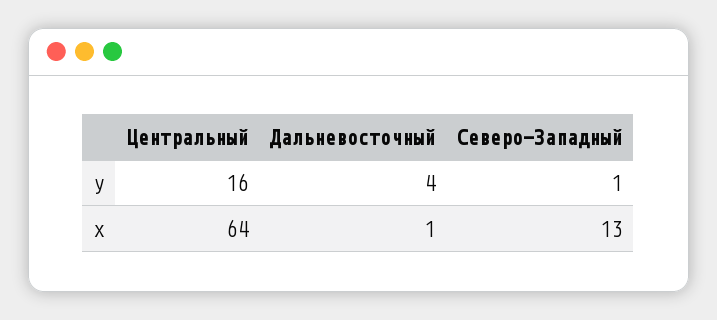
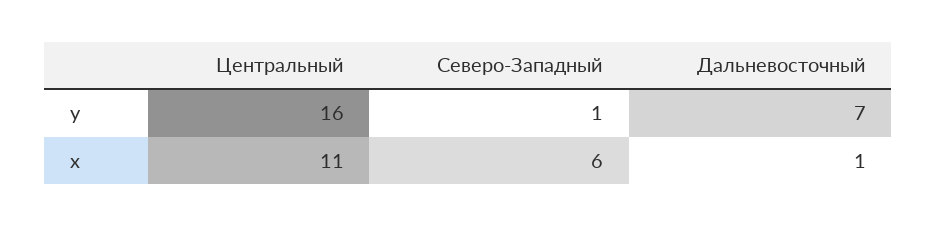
  {
    "Центральный": {
      "y": 16,
-     "x": 64
+     "x": 11
    },
    "Дальневосточный": {
-     "y": 4,
+     "y": 7,
      "x": 1
    },
    "Северо-Западный": {
      "y": 1,
-     "x": 13
+     "x": 6
    }
  }

